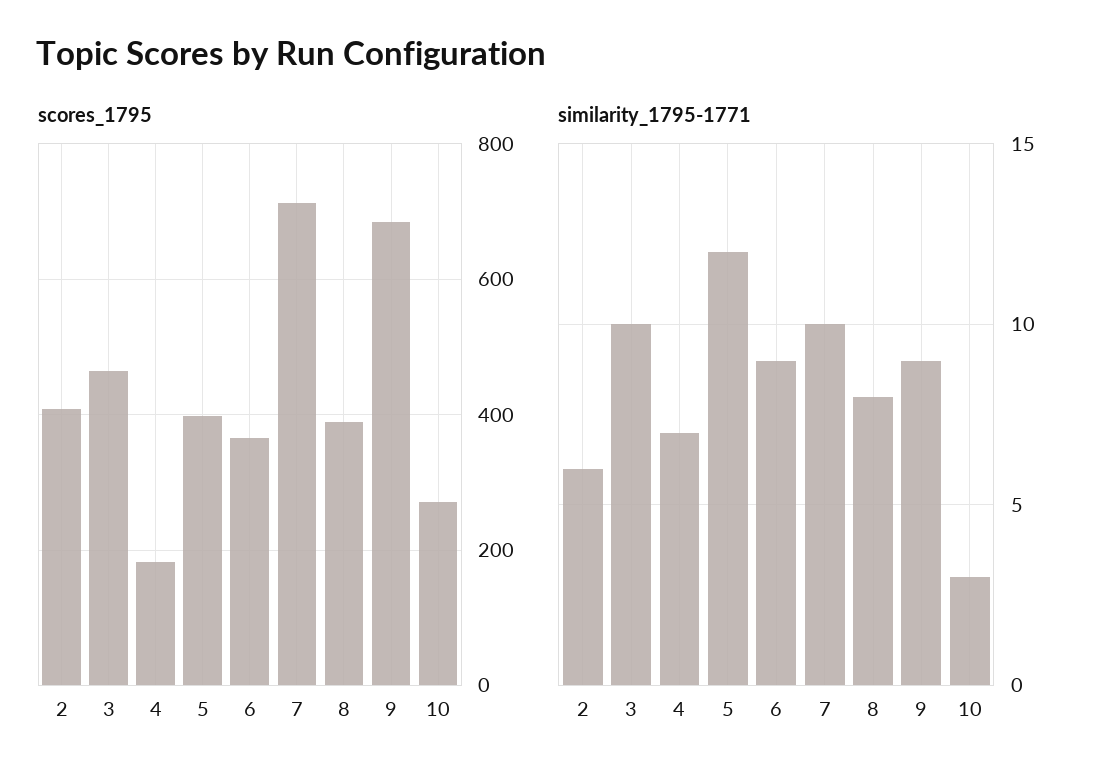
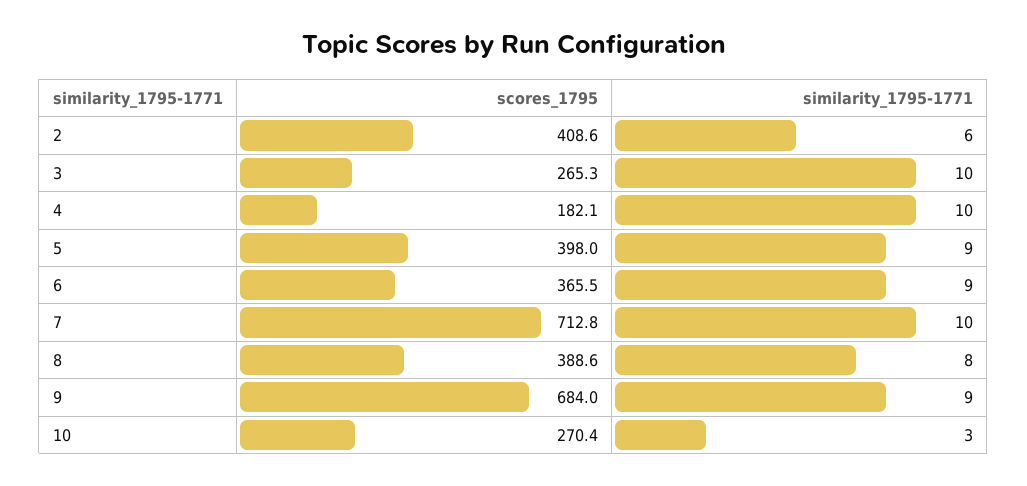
  {
    "scores_1795": {
      "2": 408.6,
-     "3": 460,
+     "3": 265.3,
      "4": 182.1,
      "5": 398,
      "6": 365.5,
      "7": 712.8,
      "8": 388.6,
      "9": 684,
      "10": 270.4
    },
    "similarity_1795-1771": {
      "2": 6,
      "3": 10,
-     "4": 7,
+     "4": 10,
-     "5": 12,
+     "5": 9,
      "6": 9,
      "7": 10,
      "8": 8,
      "9": 9,
      "10": 3
    }
  }

